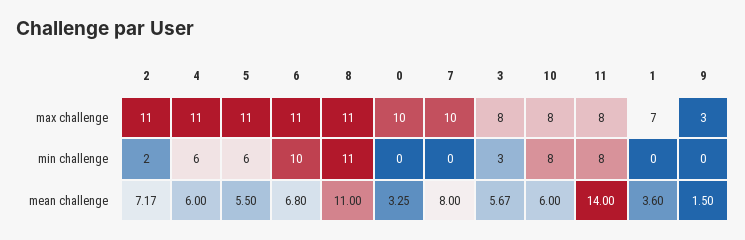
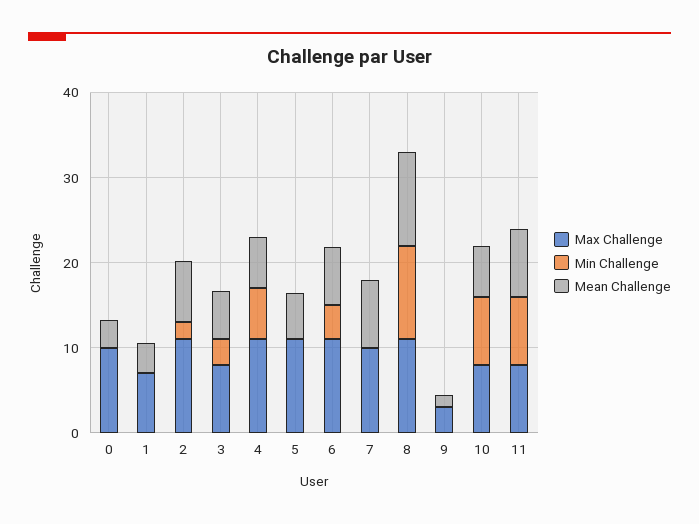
  {
    "max challenge": {
      "2": 11,
      "4": 11,
      "5": 11,
      "6": 11,
      "8": 11,
      "0": 10,
      "7": 10,
      "3": 8,
      "10": 8,
      "11": 8,
      "1": 7,
      "9": 3
    },
    "min challenge": {
      "2": 2,
      "4": 6,
-     "5": 6,
+     "5": 0,
-     "6": 10,
+     "6": 4,
      "8": 11,
      "0": 0,
      "7": 0,
      "3": 3,
      "10": 8,
      "11": 8,
      "1": 0,
      "9": 0
    },
    "mean challenge": {
      "2": 7.17,
      "4": 6,
      "5": 5.5,
      "6": 6.8,
      "8": 11,
      "0": 3.25,
      "7": 8,
      "3": 5.67,
      "10": 6,
-     "11": 14,
+     "11": 8,
      "1": 3.6,
      "9": 1.5
    }
  }

